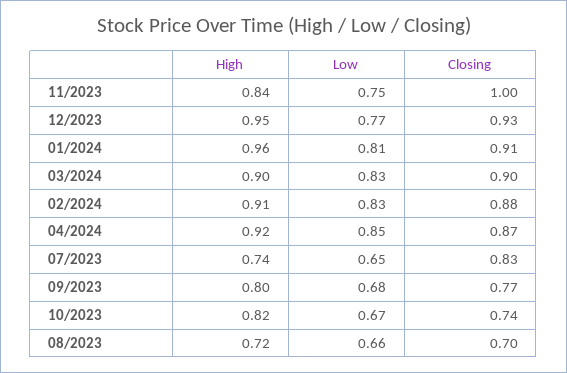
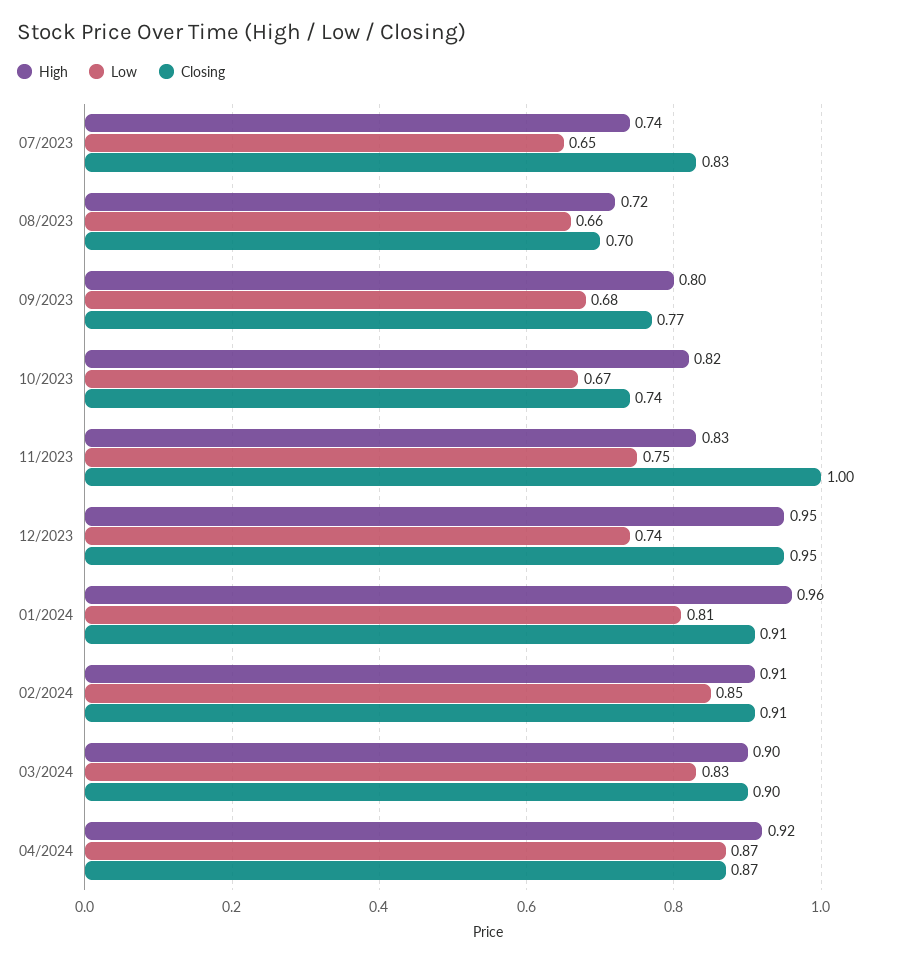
  {
    "High": {
-     "11/2023": 0.84,
+     "11/2023": 0.83,
      "12/2023": 0.95,
      "01/2024": 0.96,
      "03/2024": 0.9,
      "02/2024": 0.91,
      "04/2024": 0.92,
      "07/2023": 0.74,
      "09/2023": 0.8,
      "10/2023": 0.82,
      "08/2023": 0.72
    },
    "Low": {
      "11/2023": 0.75,
-     "12/2023": 0.77,
+     "12/2023": 0.74,
      "01/2024": 0.81,
      "03/2024": 0.83,
-     "02/2024": 0.83,
+     "02/2024": 0.85,
-     "04/2024": 0.85,
+     "04/2024": 0.87,
      "07/2023": 0.65,
      "09/2023": 0.68,
      "10/2023": 0.67,
      "08/2023": 0.66
    },
    "Closing": {
      "11/2023": 1,
-     "12/2023": 0.93,
+     "12/2023": 0.95,
      "01/2024": 0.91,
      "03/2024": 0.9,
-     "02/2024": 0.88,
+     "02/2024": 0.91,
      "04/2024": 0.87,
      "07/2023": 0.83,
      "09/2023": 0.77,
      "10/2023": 0.74,
      "08/2023": 0.7
    }
  }

